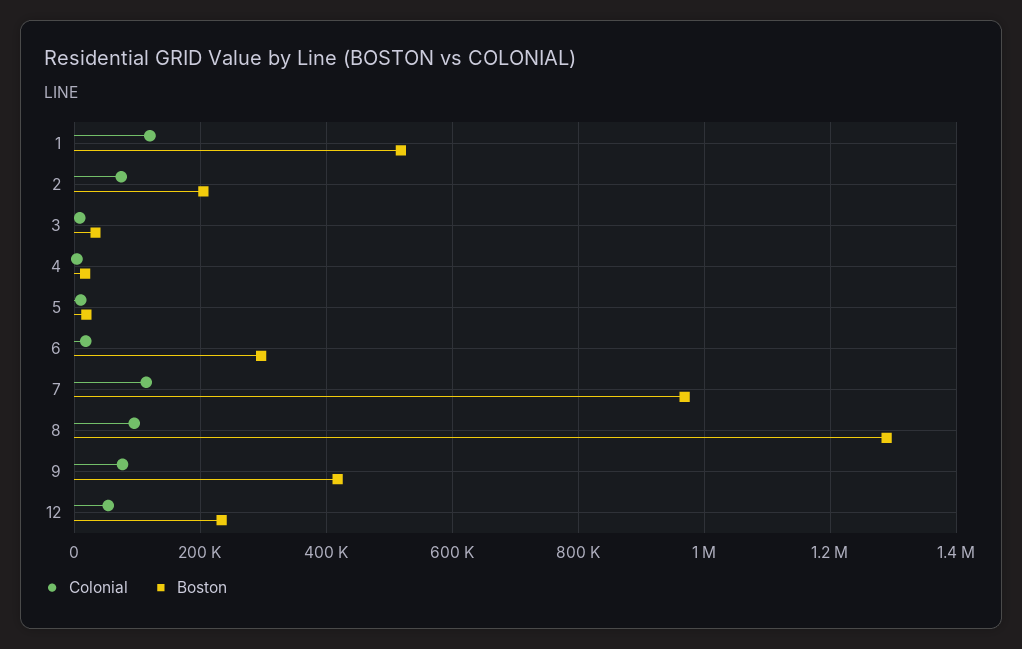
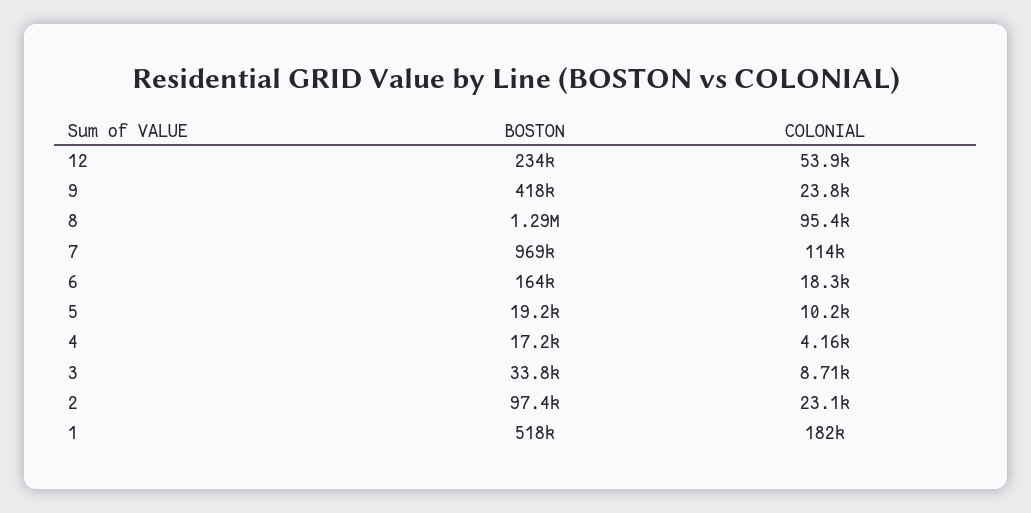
  {
    "Colonial": {
-     "1": 120000,
+     "1": 182000,
-     "2": 80000,
+     "2": 23100,
      "3": 8710,
      "4": 4160,
      "5": 10200,
      "6": 18300,
      "7": 114000,
      "8": 95400,
-     "9": 80000,
+     "9": 23800,
      "12": 53900
    },
    "Boston": {
      "1": 518000,
-     "2": 200000,
+     "2": 97400,
      "3": 33800,
      "4": 17200,
      "5": 19200,
-     "6": 300000,
+     "6": 164000,
      "7": 969000,
      "8": 1290000,
      "9": 418000,
      "12": 234000
    }
  }

